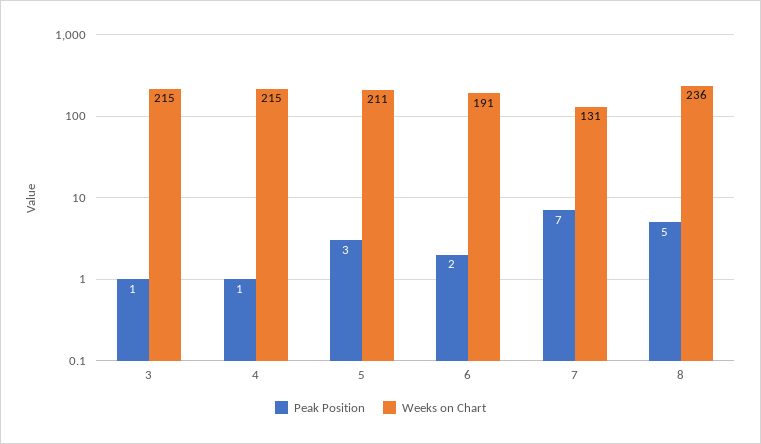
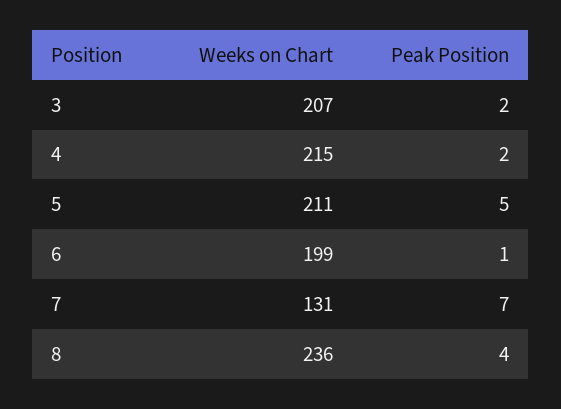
  {
    "Peak Position": {
-     "3": 1,
+     "3": 2,
-     "4": 1,
+     "4": 2,
-     "5": 3,
+     "5": 5,
-     "6": 2,
+     "6": 1,
      "7": 7,
-     "8": 5
+     "8": 4
    },
    "Weeks on Chart": {
-     "3": 215,
+     "3": 207,
      "4": 215,
      "5": 211,
-     "6": 191,
+     "6": 199,
      "7": 131,
      "8": 236
    }
  }

